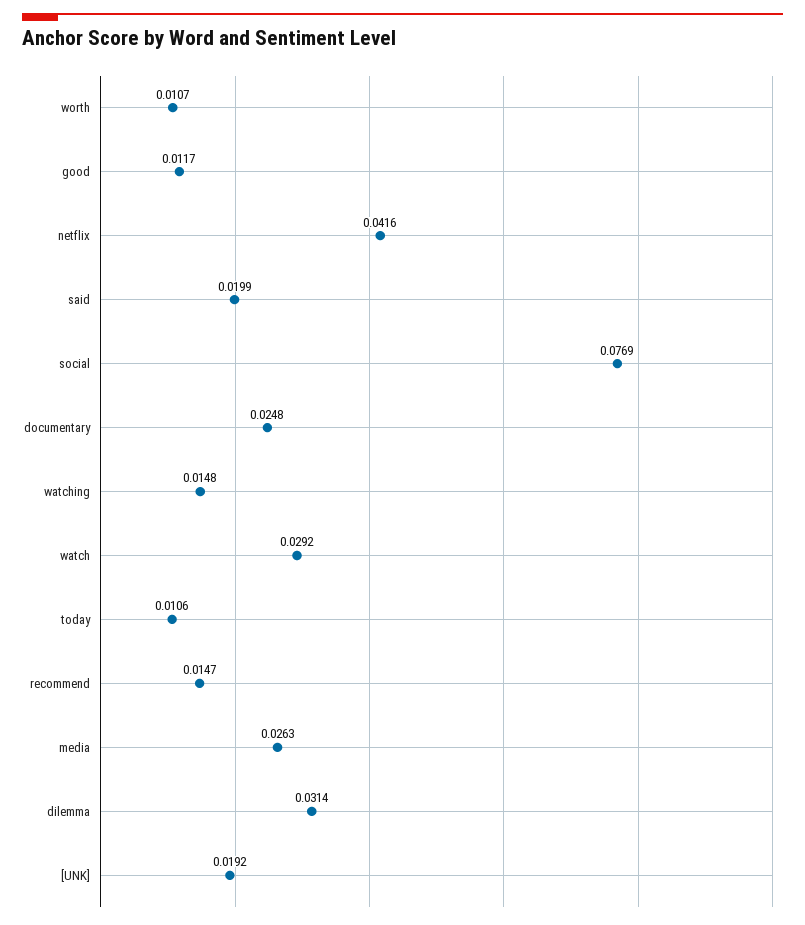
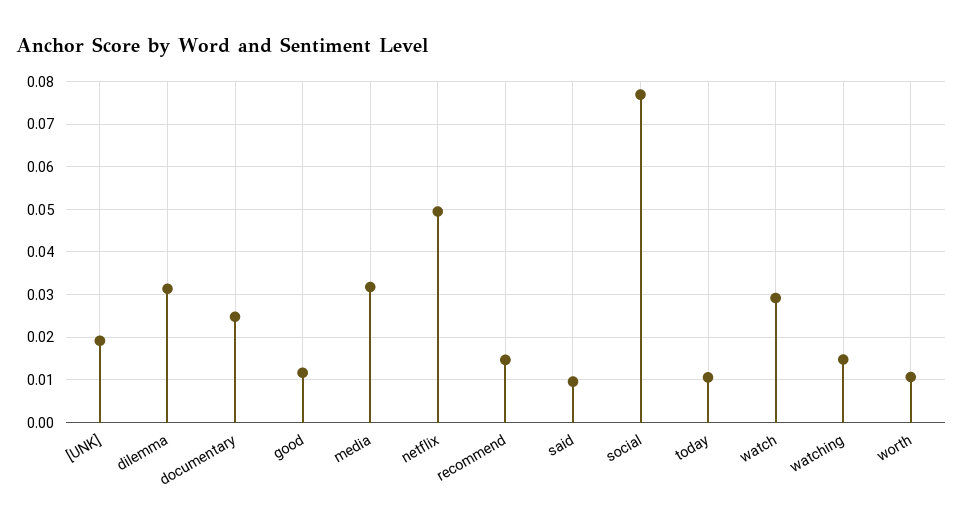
  {
    "worth": 0.0107,
    "good": 0.0117,
-   "netflix": 0.0416,
+   "netflix": 0.05,
-   "said": 0.0199,
+   "said": 0.01,
    "social": 0.0769,
    "documentary": 0.0248,
    "watching": 0.0148,
    "watch": 0.0292,
    "today": 0.0106,
    "recommend": 0.0147,
-   "media": 0.0263,
+   "media": 0.032,
    "dilemma": 0.0314,
    "[UNK]": 0.0192
  }

